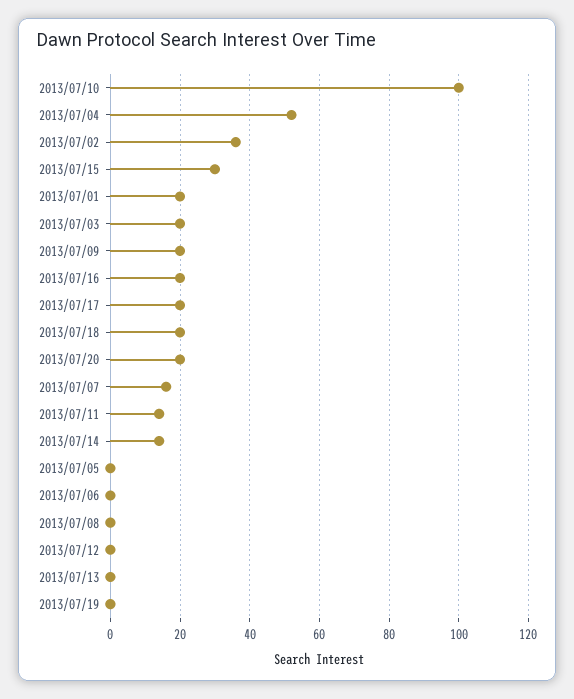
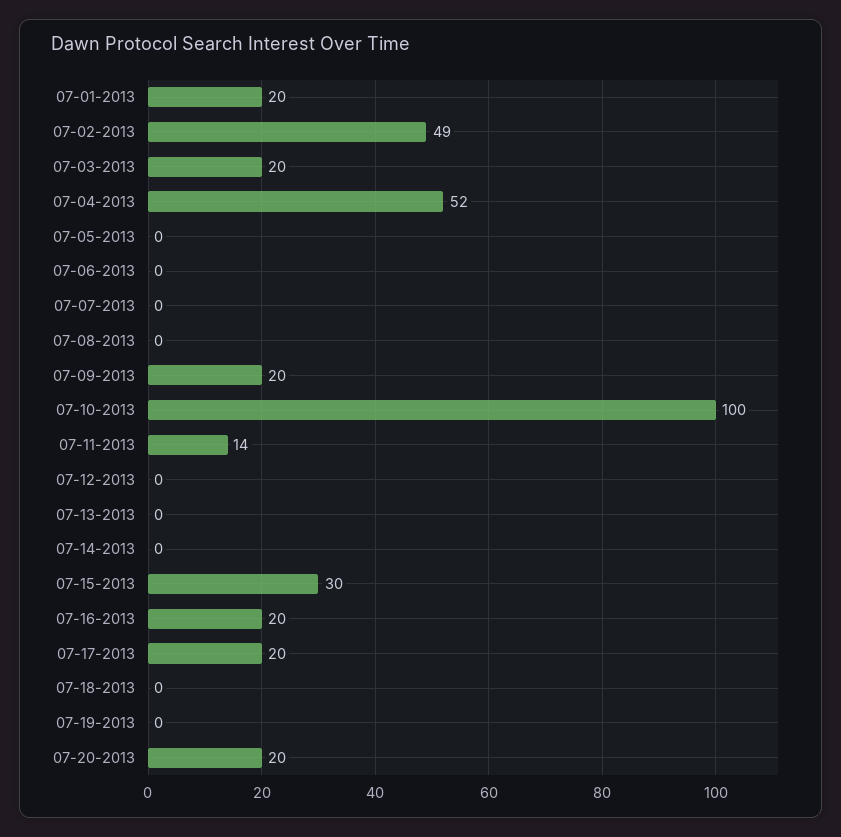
  {
    "2013/07/10": 100,
    "2013/07/04": 52,
-   "2013/07/02": 35,
+   "2013/07/02": 49,
    "2013/07/15": 30,
    "2013/07/01": 20,
    "2013/07/03": 20,
    "2013/07/09": 20,
    "2013/07/16": 20,
    "2013/07/17": 20,
-   "2013/07/18": 20,
+   "2013/07/18": 0,
    "2013/07/20": 20,
-   "2013/07/07": 15,
+   "2013/07/07": 0,
    "2013/07/11": 14,
-   "2013/07/14": 15,
+   "2013/07/14": 0,
    "2013/07/05": 0,
    "2013/07/06": 0,
    "2013/07/08": 0,
    "2013/07/12": 0,
    "2013/07/13": 0,
    "2013/07/19": 0
  }

